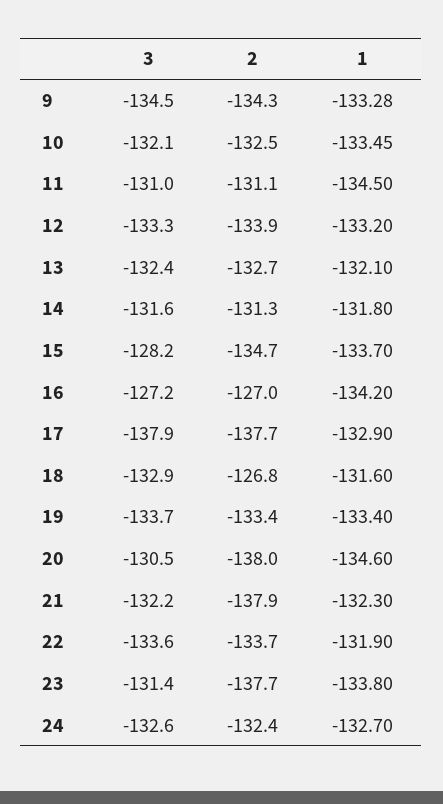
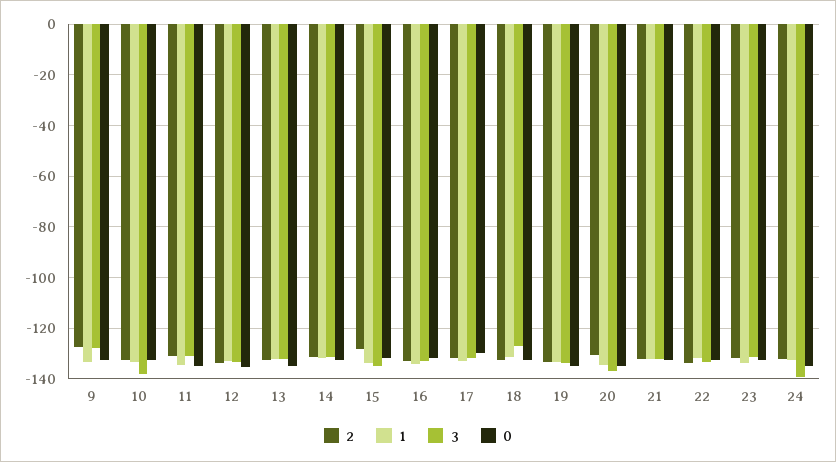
  {
    "3": {
-     "9": -134.5,
+     "9": -127.5,
-     "10": -132.1,
+     "10": -137.5,
      "11": -131,
      "12": -133.3,
      "13": -132.4,
      "14": -131.6,
-     "15": -128.2,
+     "15": -135,
-     "16": -127.2,
+     "16": -132.5,
-     "17": -137.9,
+     "17": -132.5,
-     "18": -132.9,
+     "18": -127.5,
      "19": -133.7,
-     "20": -130.5,
+     "20": -137.5,
      "21": -132.2,
      "22": -133.6,
      "23": -131.4,
-     "24": -132.6
+     "24": -140
    },
    "2": {
-     "9": -134.3,
+     "9": -127.5,
      "10": -132.5,
      "11": -131.1,
      "12": -133.9,
      "13": -132.7,
      "14": -131.3,
-     "15": -134.7,
+     "15": -127.5,
-     "16": -127,
+     "16": -132.5,
-     "17": -137.7,
+     "17": -132.5,
-     "18": -126.8,
+     "18": -132.5,
      "19": -133.4,
-     "20": -138,
+     "20": -130,
-     "21": -137.9,
+     "21": -132.5,
      "22": -133.7,
-     "23": -137.7,
+     "23": -132.5,
      "24": -132.4
    },
    "1": {
      "9": -133.28,
      "10": -133.45,
      "11": -134.5,
      "12": -133.2,
      "13": -132.1,
      "14": -131.8,
      "15": -133.7,
      "16": -134.2,
      "17": -132.9,
      "18": -131.6,
      "19": -133.4,
      "20": -134.6,
      "21": -132.3,
      "22": -131.9,
      "23": -133.8,
      "24": -132.7
-   }
+   },
+   "0": {
+     "9": -132.5,
+     "10": -132.5,
+     "11": -135,
+     "12": -135,
+     "13": -135,
+     "14": -132.5,
+     "15": -132.5,
+     "16": -132.5,
+     "17": -130,
+     "18": -132.5,
+     "19": -135,
+     "20": -135,
+     "21": -132.5,
+     "22": -132.5,
+     "23": -132.5,
+     "24": -135
+   }
  }

